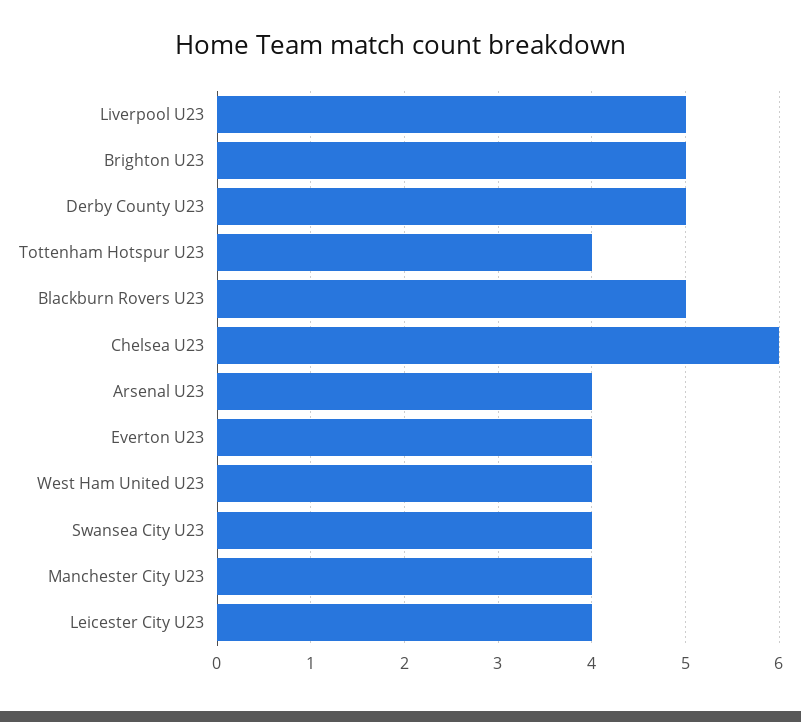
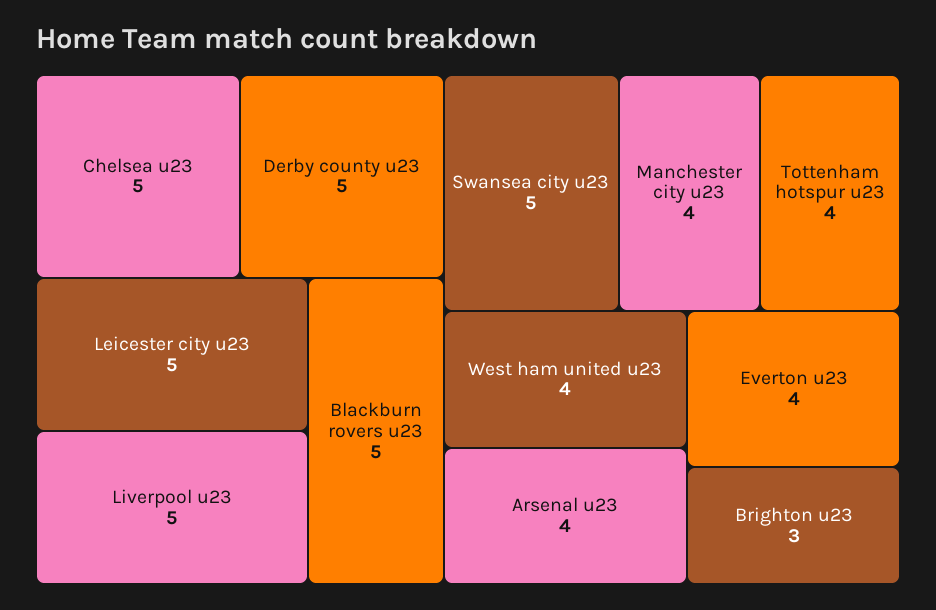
  {
    "Liverpool U23": 5,
-   "Brighton U23": 5,
+   "Brighton U23": 3,
    "Derby County U23": 5,
    "Tottenham Hotspur U23": 4,
    "Blackburn Rovers U23": 5,
-   "Chelsea U23": 6,
+   "Chelsea U23": 5,
    "Arsenal U23": 4,
    "Everton U23": 4,
    "West Ham United U23": 4,
-   "Swansea City U23": 4,
+   "Swansea City U23": 5,
    "Manchester City U23": 4,
-   "Leicester City U23": 4
+   "Leicester City U23": 5
  }

